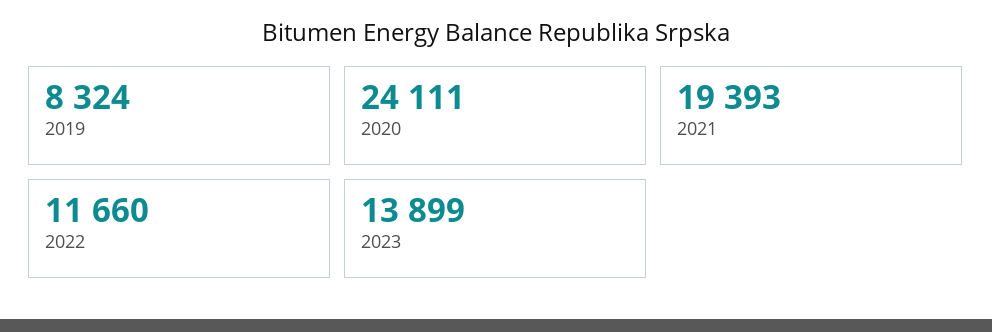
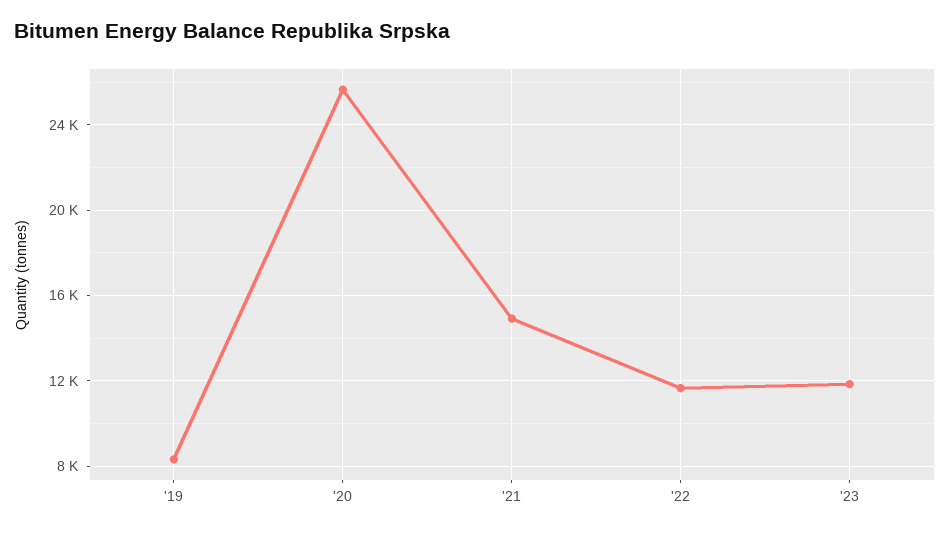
  {
    "2019": 8324,
-   "2020": 24111,
+   "2020": 25500,
-   "2021": 19393,
+   "2021": 15000,
    "2022": 11660,
-   "2023": 13899
+   "2023": 12000
  }

